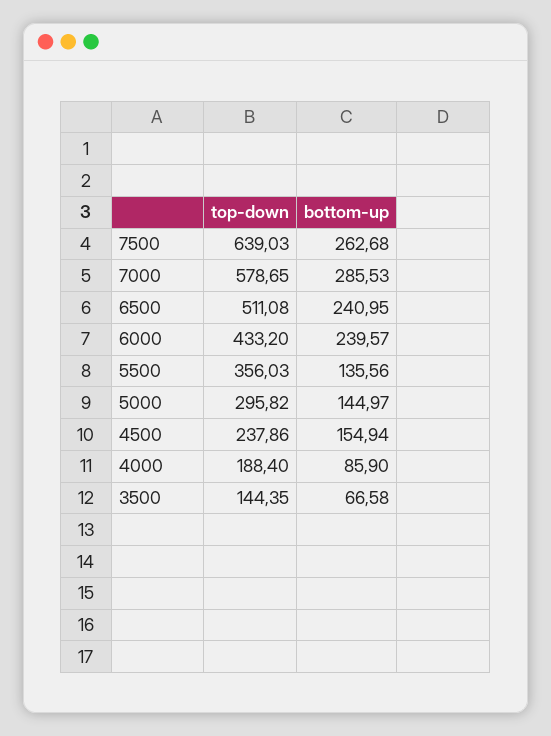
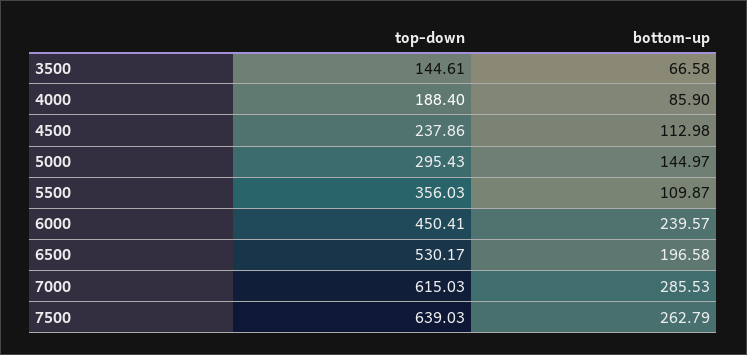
  {
    "top-down": {
      "7500": 639.03,
-     "7000": 578.65,
+     "7000": 615.03,
-     "6500": 511.08,
+     "6500": 530.17,
-     "6000": 433.2,
+     "6000": 450.41,
      "5500": 356.03,
-     "5000": 295.82,
+     "5000": 295.43,
      "4500": 237.86,
      "4000": 188.4,
-     "3500": 144.35
+     "3500": 144.61
    },
    "bottom-up": {
-     "7500": 262.68,
+     "7500": 262.79,
      "7000": 285.53,
-     "6500": 240.95,
+     "6500": 196.58,
      "6000": 239.57,
-     "5500": 135.56,
+     "5500": 109.87,
      "5000": 144.97,
-     "4500": 154.94,
+     "4500": 112.98,
      "4000": 85.9,
      "3500": 66.58
    }
  }

